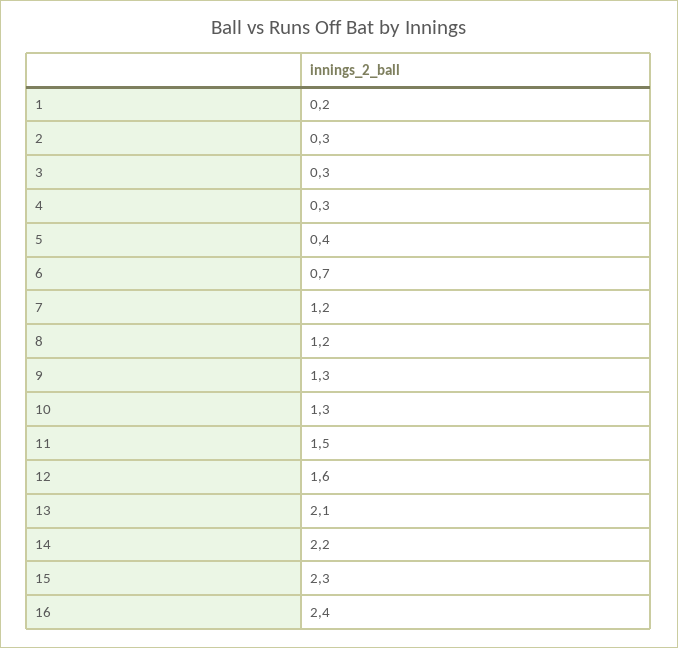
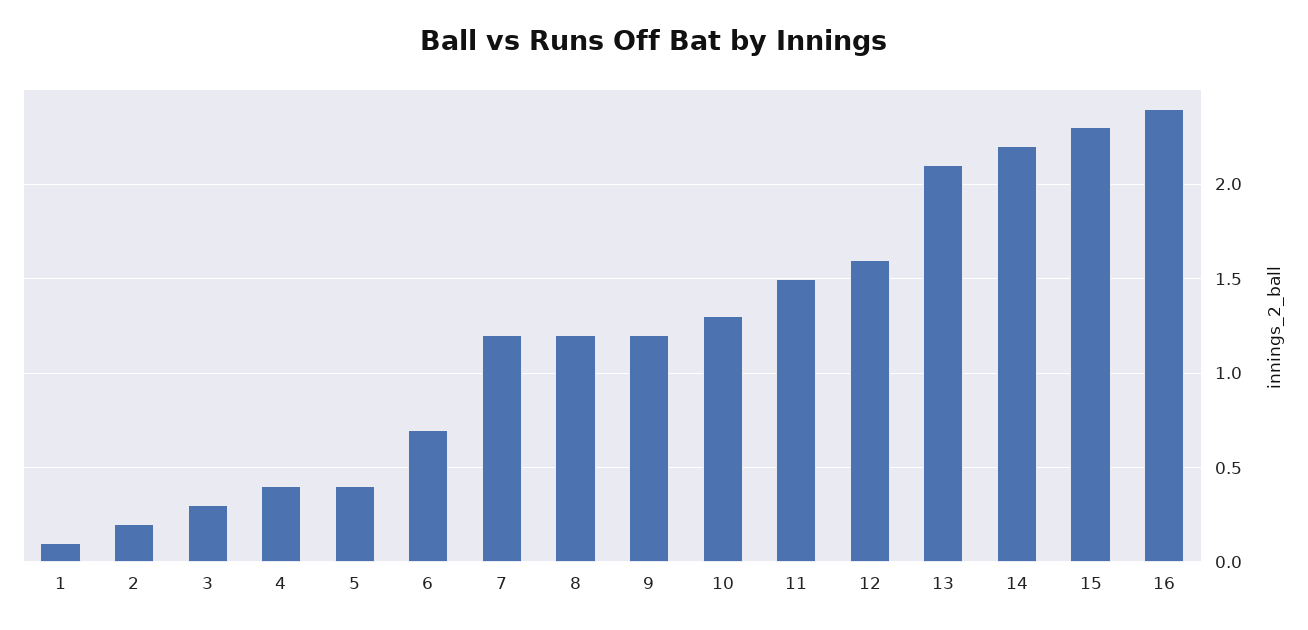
  {
-   "1": 0.2,
+   "1": 0.1,
-   "2": 0.3,
+   "2": 0.2,
    "3": 0.3,
-   "4": 0.3,
+   "4": 0.4,
    "5": 0.4,
    "6": 0.7,
    "7": 1.2,
    "8": 1.2,
-   "9": 1.3,
+   "9": 1.2,
    "10": 1.3,
    "11": 1.5,
    "12": 1.6,
    "13": 2.1,
    "14": 2.2,
    "15": 2.3,
    "16": 2.4
  }

